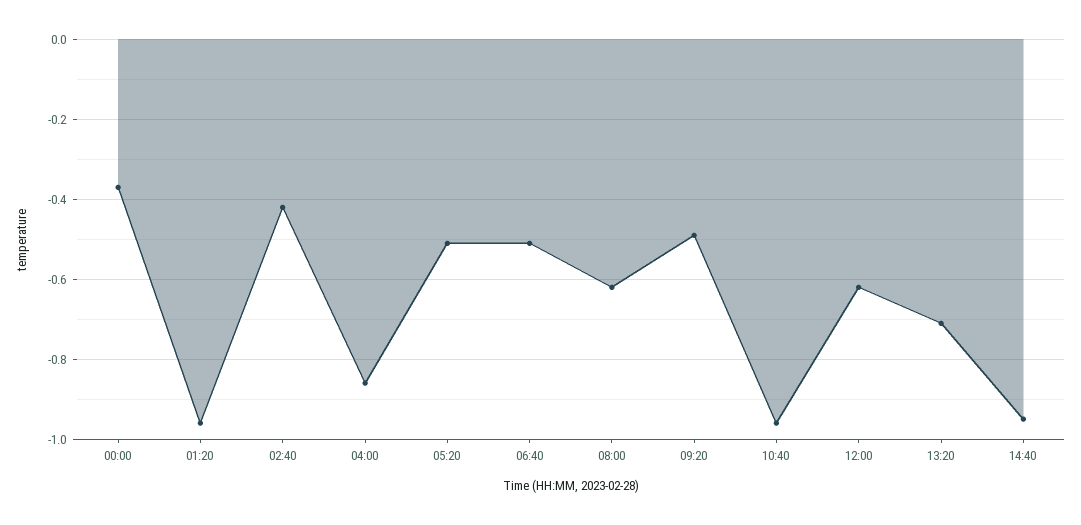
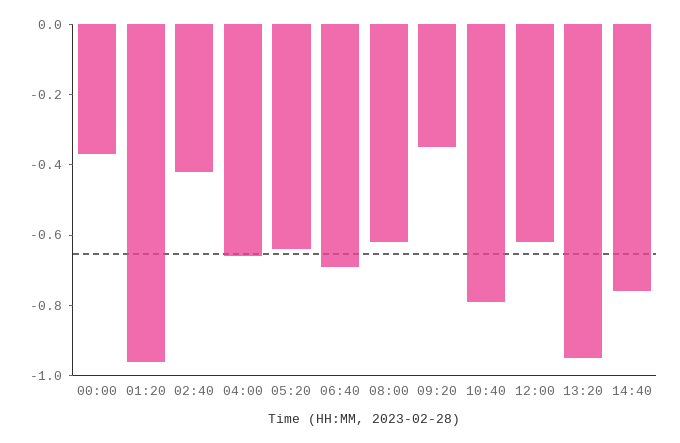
  {
    "00:00": -0.35,
    "01:20": -0.95,
    "02:40": -0.4,
-   "04:00": -0.85,
+   "04:00": -0.65,
-   "05:20": -0.5,
+   "05:20": -0.65,
-   "06:40": -0.5,
+   "06:40": -0.7,
    "08:00": -0.6,
-   "09:20": -0.5,
+   "09:20": -0.35,
-   "10:40": -0.95,
+   "10:40": -0.8,
    "12:00": -0.6,
-   "13:20": -0.7,
+   "13:20": -0.95,
-   "14:40": -0.95
+   "14:40": -0.75
  }

